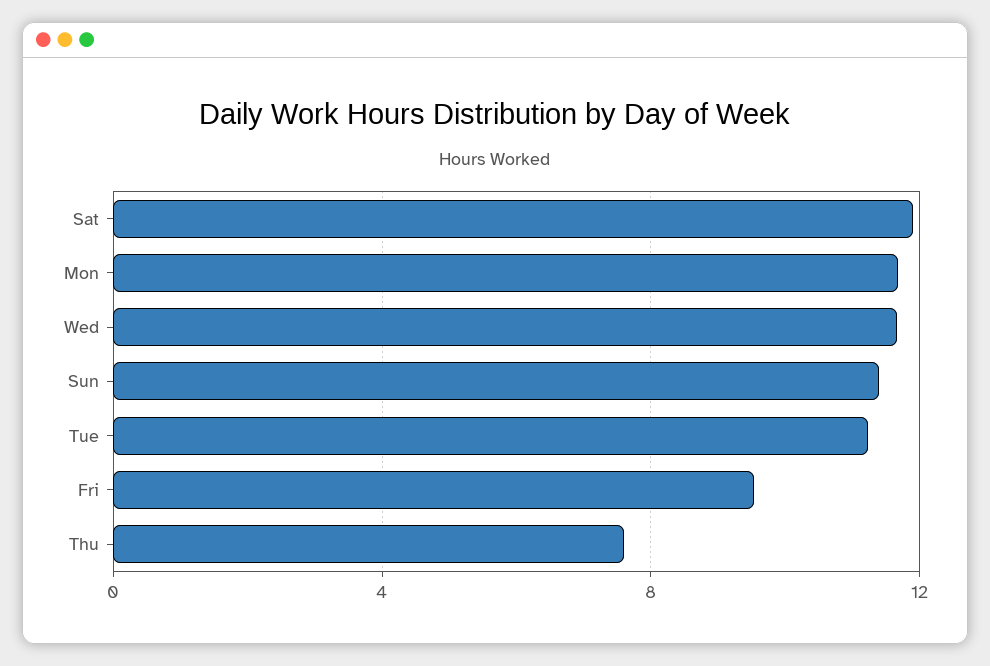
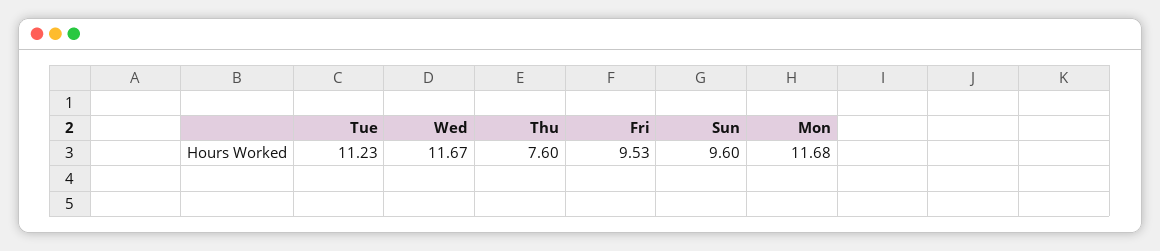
  {
-   "Sat": 12,
    "Mon": 11.68,
    "Wed": 11.67,
-   "Sun": 11.5,
+   "Sun": 9.6,
    "Tue": 11.23,
    "Fri": 9.53,
    "Thu": 7.6
  }

